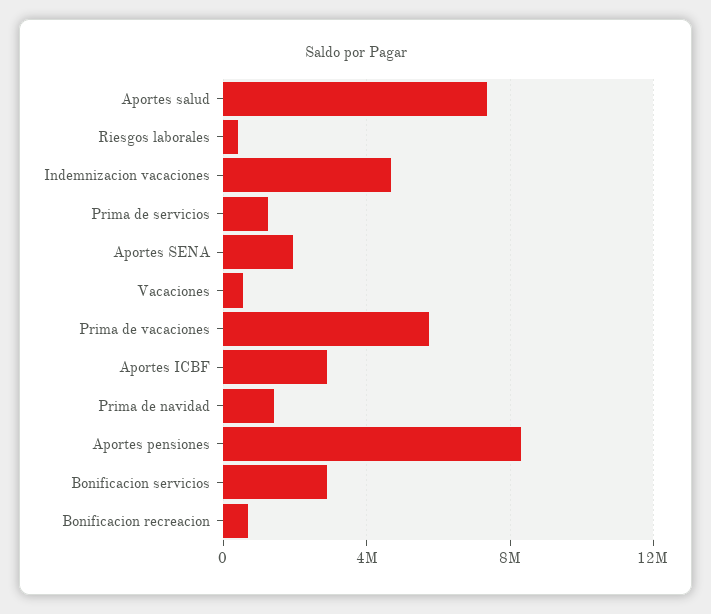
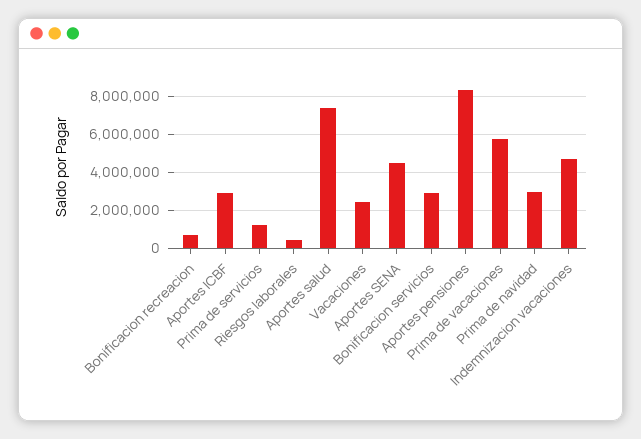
  {
    "Aportes salud": 7500000,
    "Riesgos laborales": 500000,
    "Indemnizacion vacaciones": 4500000,
    "Prima de servicios": 1000000,
-   "Aportes SENA": 2000000,
+   "Aportes SENA": 4500000,
-   "Vacaciones": 500000,
+   "Vacaciones": 2500000,
    "Prima de vacaciones": 5500000,
    "Aportes ICBF": 3000000,
-   "Prima de navidad": 1500000,
+   "Prima de navidad": 3000000,
    "Aportes pensiones": 8500000,
    "Bonificacion servicios": 3000000,
    "Bonificacion recreacion": 500000
  }

